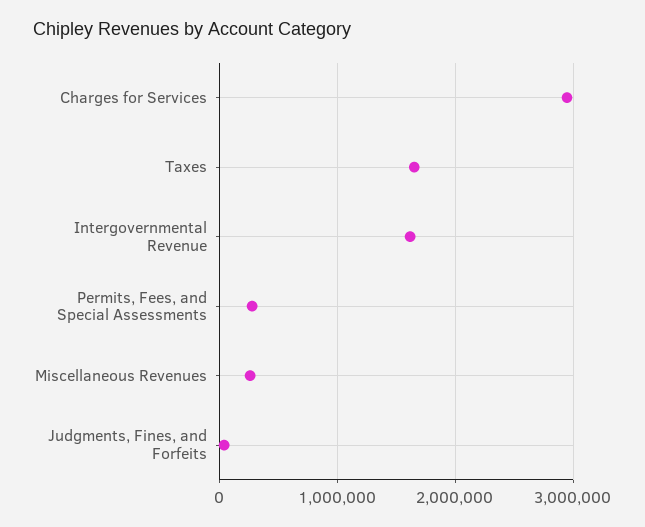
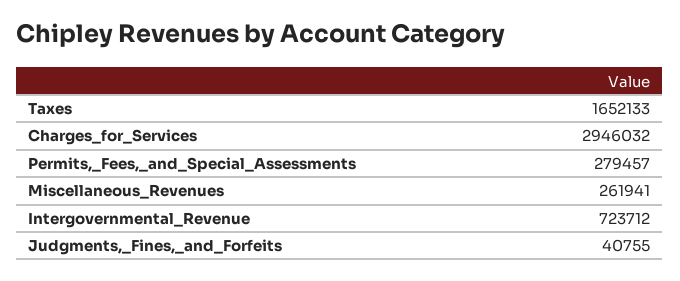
  {
    "Charges for Services": 2946032,
    "Taxes": 1652133,
-   "Intergovernmental Revenue": 1600000,
+   "Intergovernmental Revenue": 723712,
    "Permits, Fees, and Special Assessments": 279457,
    "Miscellaneous Revenues": 261941,
    "Judgments, Fines, and Forfeits": 40755
  }

